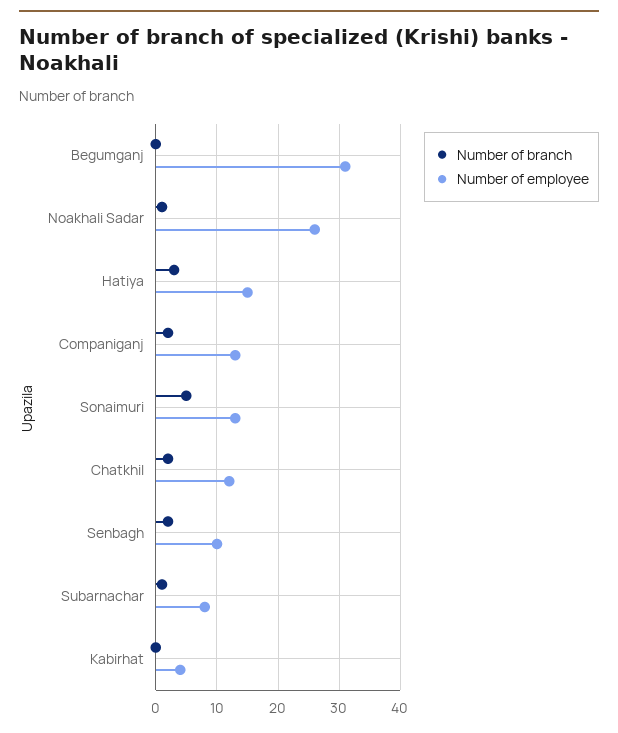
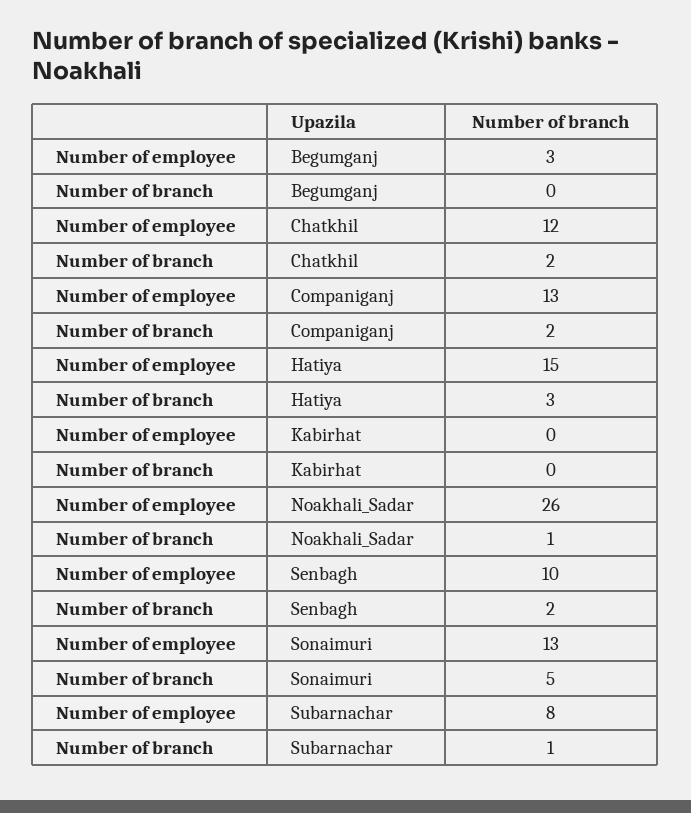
  {
    "Number of branch": {
      "Begumganj": 0,
      "Noakhali Sadar": 1,
      "Hatiya": 3,
      "Companiganj": 2,
      "Sonaimuri": 5,
      "Chatkhil": 2,
      "Senbagh": 2,
      "Subarnachar": 1,
      "Kabirhat": 0
    },
    "Number of employee": {
-     "Begumganj": 31,
+     "Begumganj": 3,
      "Noakhali Sadar": 26,
      "Hatiya": 15,
      "Companiganj": 13,
      "Sonaimuri": 13,
      "Chatkhil": 12,
      "Senbagh": 10,
      "Subarnachar": 8,
-     "Kabirhat": 4
+     "Kabirhat": 0
    }
  }

